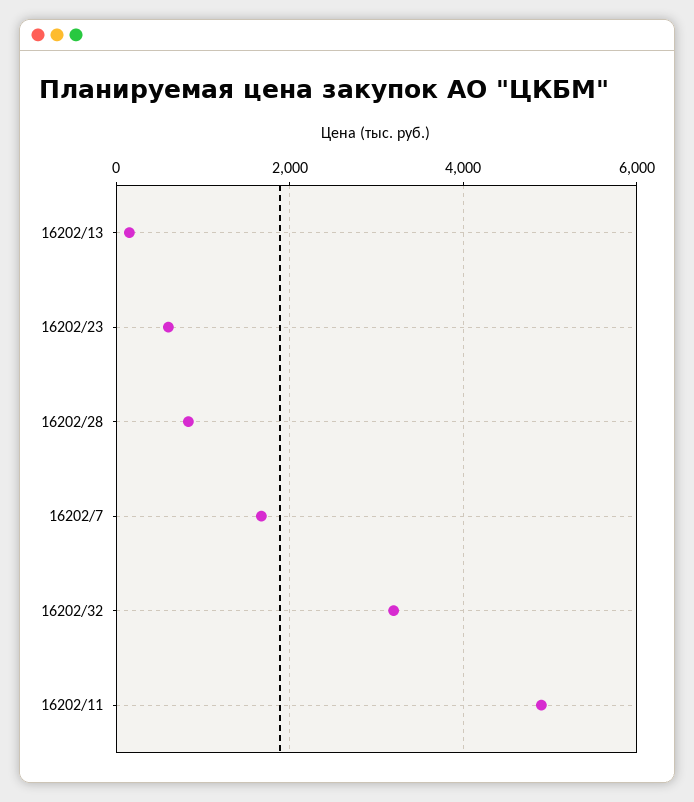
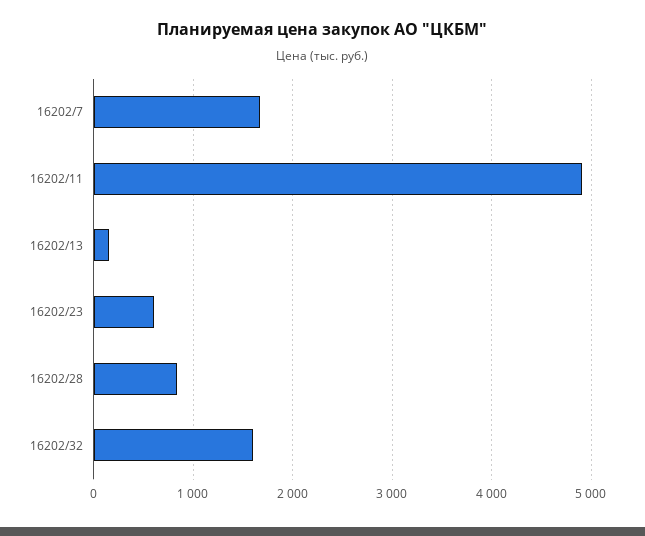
  {
    "16202/13": 200,
    "16202/23": 600,
    "16202/28": 800,
    "16202/7": 1700,
-   "16202/32": 3200,
+   "16202/32": 1600,
    "16202/11": 4900
  }

